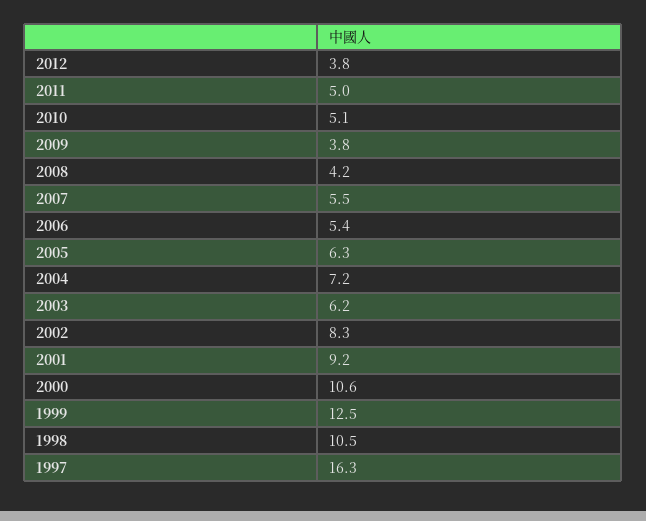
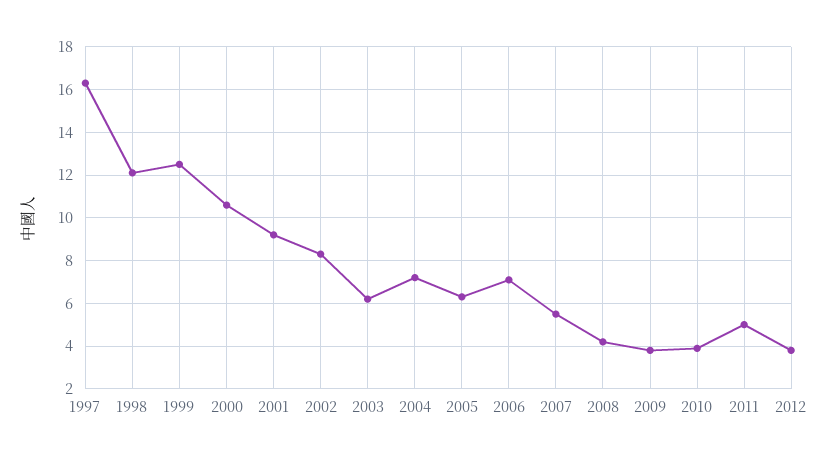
  {
    "2012": 3.8,
    "2011": 5,
-   "2010": 5.1,
+   "2010": 4,
    "2009": 3.8,
    "2008": 4.2,
    "2007": 5.5,
-   "2006": 5.4,
+   "2006": 7,
    "2005": 6.3,
    "2004": 7.2,
    "2003": 6.2,
    "2002": 8.3,
    "2001": 9.2,
    "2000": 10.6,
    "1999": 12.5,
-   "1998": 10.5,
+   "1998": 12,
    "1997": 16.3
  }

